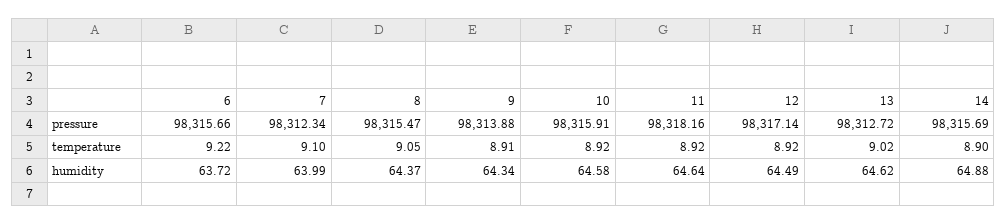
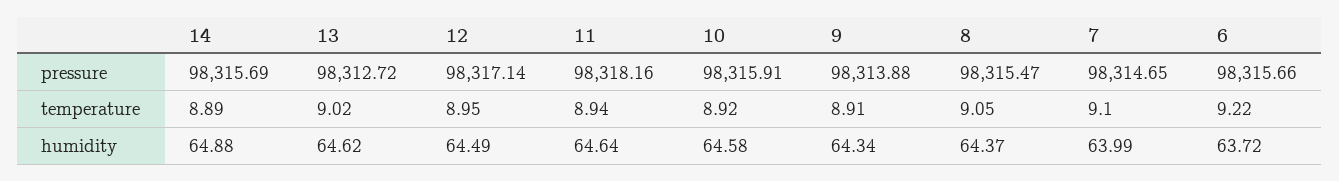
  {
    "6": {
      "pressure": 98315.66,
      "temperature": 9.22,
      "humidity": 63.72
    },
    "7": {
-     "pressure": 98312.34,
+     "pressure": 98314.65,
      "temperature": 9.1,
      "humidity": 63.99
    },
    "8": {
      "pressure": 98315.47,
      "temperature": 9.05,
      "humidity": 64.37
    },
    "9": {
      "pressure": 98313.88,
      "temperature": 8.91,
      "humidity": 64.34
    },
    "10": {
      "pressure": 98315.91,
      "temperature": 8.92,
      "humidity": 64.58
    },
    "11": {
      "pressure": 98318.16,
-     "temperature": 8.92,
+     "temperature": 8.94,
      "humidity": 64.64
    },
    "12": {
      "pressure": 98317.14,
-     "temperature": 8.92,
+     "temperature": 8.95,
      "humidity": 64.49
    },
    "13": {
      "pressure": 98312.72,
      "temperature": 9.02,
      "humidity": 64.62
    },
    "14": {
      "pressure": 98315.69,
-     "temperature": 8.9,
+     "temperature": 8.89,
      "humidity": 64.88
    }
  }

